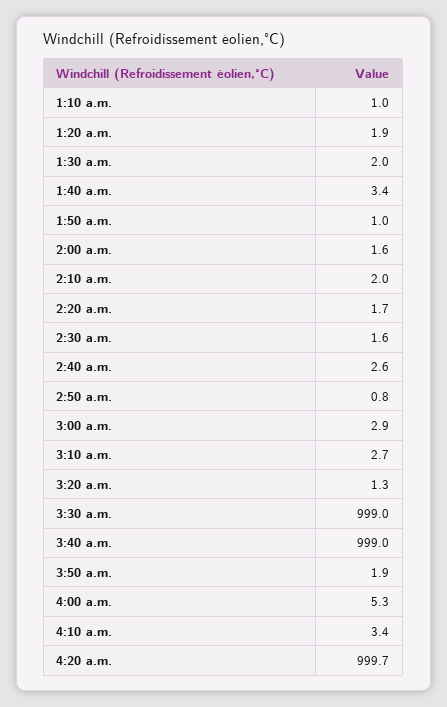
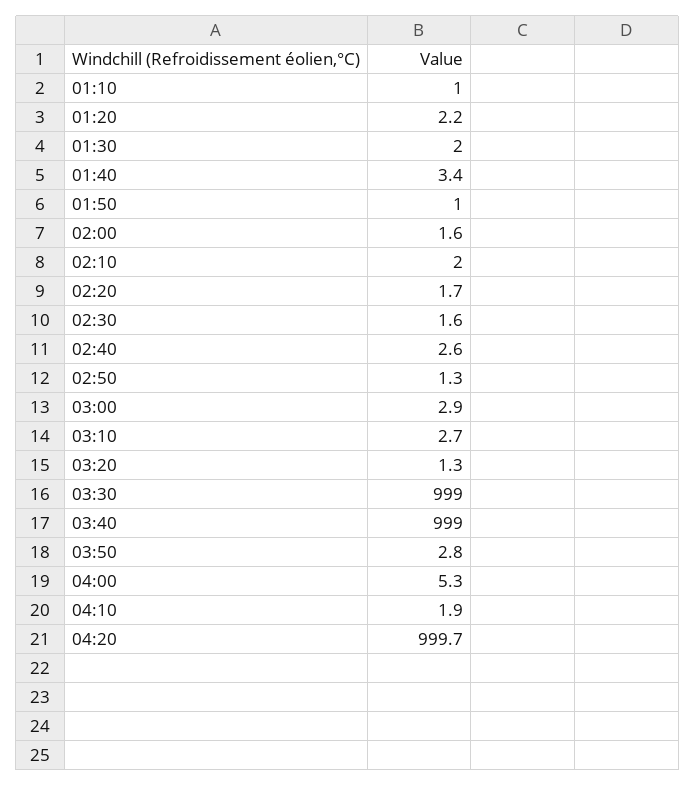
  {
    "1:10 a.m.": 1,
-   "1:20 a.m.": 1.9,
+   "1:20 a.m.": 2.2,
    "1:30 a.m.": 2,
    "1:40 a.m.": 3.4,
    "1:50 a.m.": 1,
    "2:00 a.m.": 1.6,
    "2:10 a.m.": 2,
    "2:20 a.m.": 1.7,
    "2:30 a.m.": 1.6,
    "2:40 a.m.": 2.6,
-   "2:50 a.m.": 0.8,
+   "2:50 a.m.": 1.3,
    "3:00 a.m.": 2.9,
    "3:10 a.m.": 2.7,
    "3:20 a.m.": 1.3,
    "3:30 a.m.": 999,
    "3:40 a.m.": 999,
-   "3:50 a.m.": 1.9,
+   "3:50 a.m.": 2.8,
    "4:00 a.m.": 5.3,
-   "4:10 a.m.": 3.4,
+   "4:10 a.m.": 1.9,
    "4:20 a.m.": 999.7
  }

